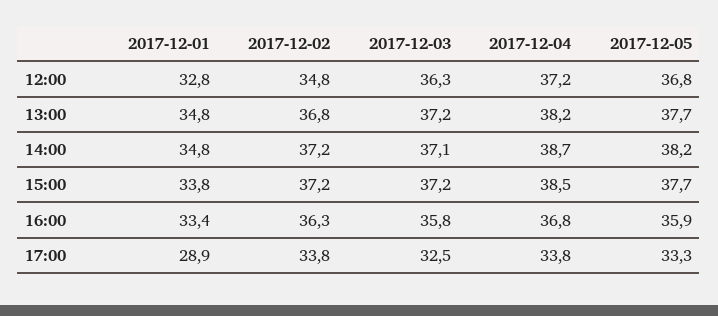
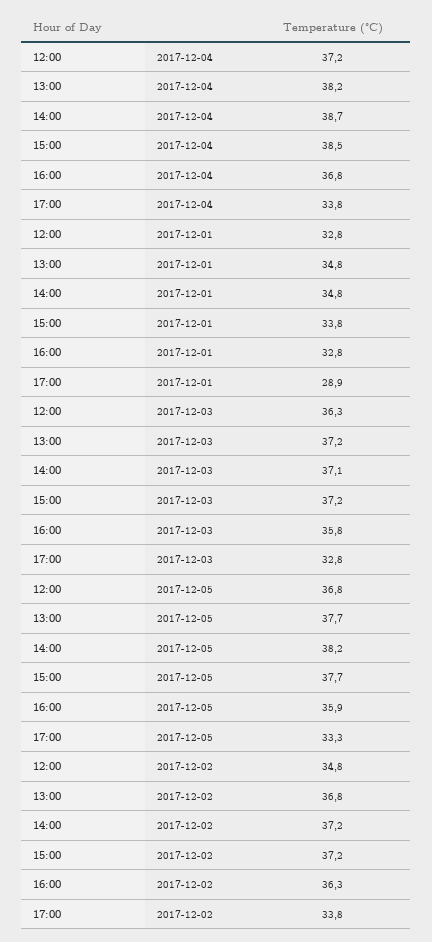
  {
    "2017-12-01": {
      "12:00": 32.8,
      "13:00": 34.8,
      "14:00": 34.8,
      "15:00": 33.8,
-     "16:00": 33.4,
+     "16:00": 32.8,
      "17:00": 28.9
    },
    "2017-12-02": {
      "12:00": 34.8,
      "13:00": 36.8,
      "14:00": 37.2,
      "15:00": 37.2,
      "16:00": 36.3,
      "17:00": 33.8
    },
    "2017-12-03": {
      "12:00": 36.3,
      "13:00": 37.2,
      "14:00": 37.1,
      "15:00": 37.2,
      "16:00": 35.8,
-     "17:00": 32.5
+     "17:00": 32.8
    },
    "2017-12-04": {
      "12:00": 37.2,
      "13:00": 38.2,
      "14:00": 38.7,
      "15:00": 38.5,
      "16:00": 36.8,
      "17:00": 33.8
    },
    "2017-12-05": {
      "12:00": 36.8,
      "13:00": 37.7,
      "14:00": 38.2,
      "15:00": 37.7,
      "16:00": 35.9,
      "17:00": 33.3
    }
  }

